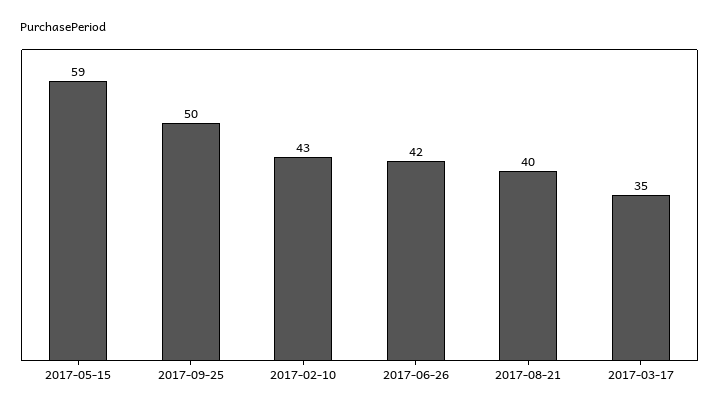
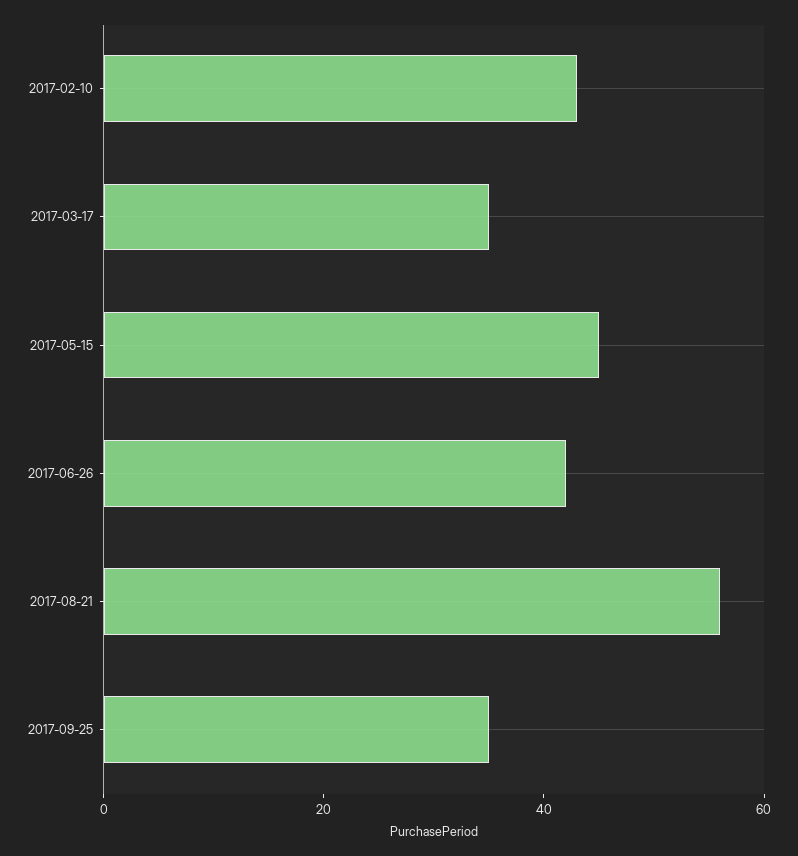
  {
-   "2017-05-15": 59,
+   "2017-05-15": 45,
-   "2017-09-25": 50,
+   "2017-09-25": 35,
    "2017-02-10": 43,
    "2017-06-26": 42,
-   "2017-08-21": 40,
+   "2017-08-21": 55,
    "2017-03-17": 35
  }

